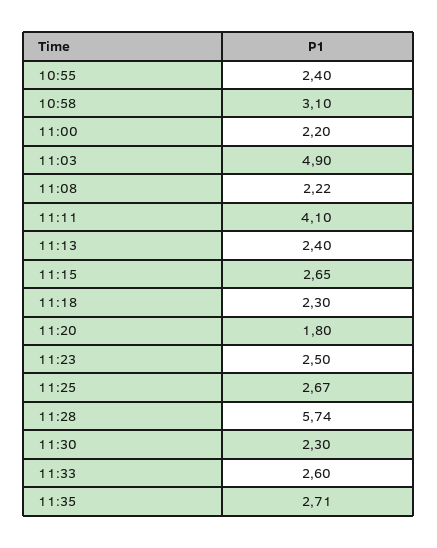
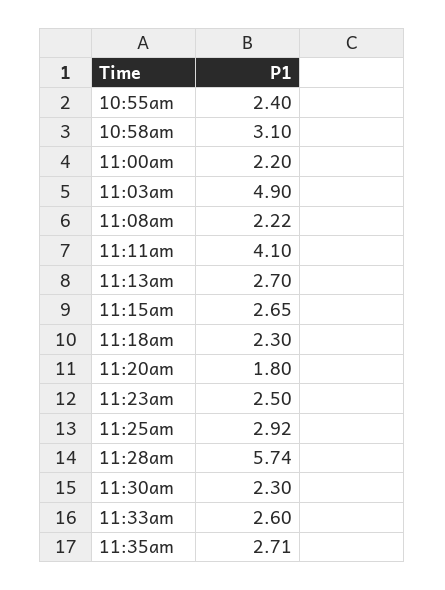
  {
    "10:55": 2.4,
    "10:58": 3.1,
    "11:00": 2.2,
    "11:03": 4.9,
    "11:08": 2.22,
    "11:11": 4.1,
-   "11:13": 2.4,
+   "11:13": 2.7,
    "11:15": 2.65,
    "11:18": 2.3,
    "11:20": 1.8,
    "11:23": 2.5,
-   "11:25": 2.67,
+   "11:25": 2.92,
    "11:28": 5.74,
    "11:30": 2.3,
    "11:33": 2.6,
    "11:35": 2.71
  }

